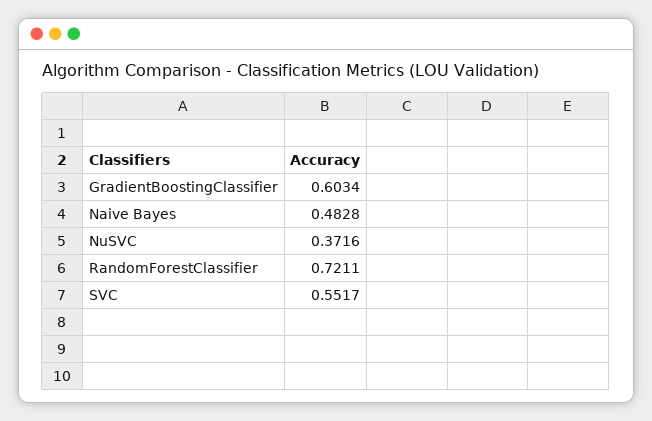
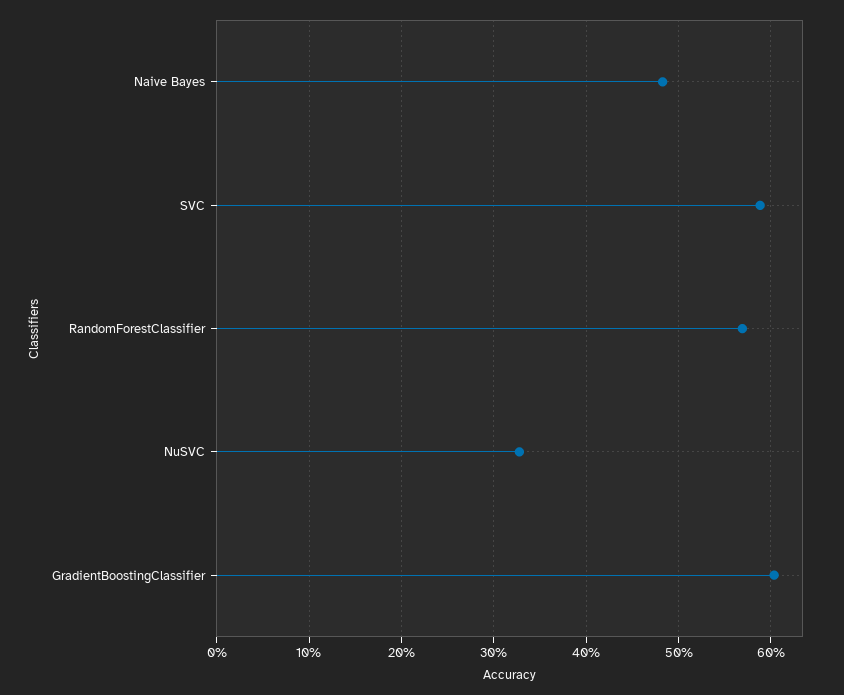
  {
    "GradientBoostingClassifier": 0.6034,
    "Naive Bayes": 0.4828,
-   "NuSVC": 0.3716,
+   "NuSVC": 0.33,
-   "RandomForestClassifier": 0.7211,
+   "RandomForestClassifier": 0.57,
-   "SVC": 0.5517
+   "SVC": 0.59
  }

